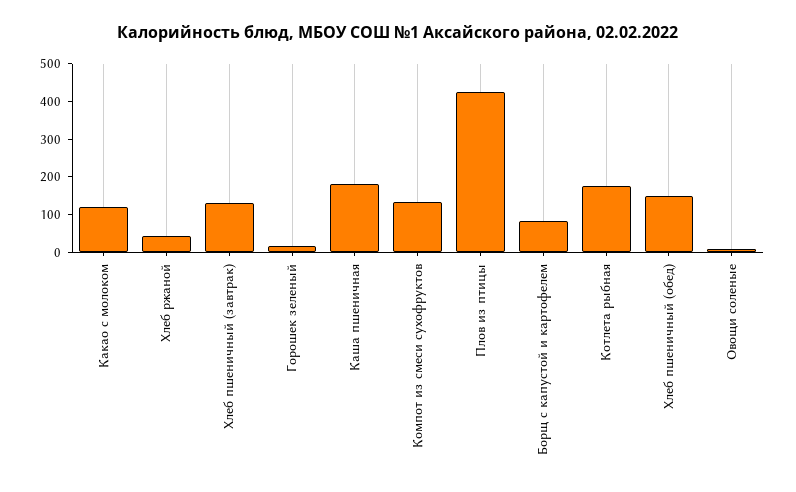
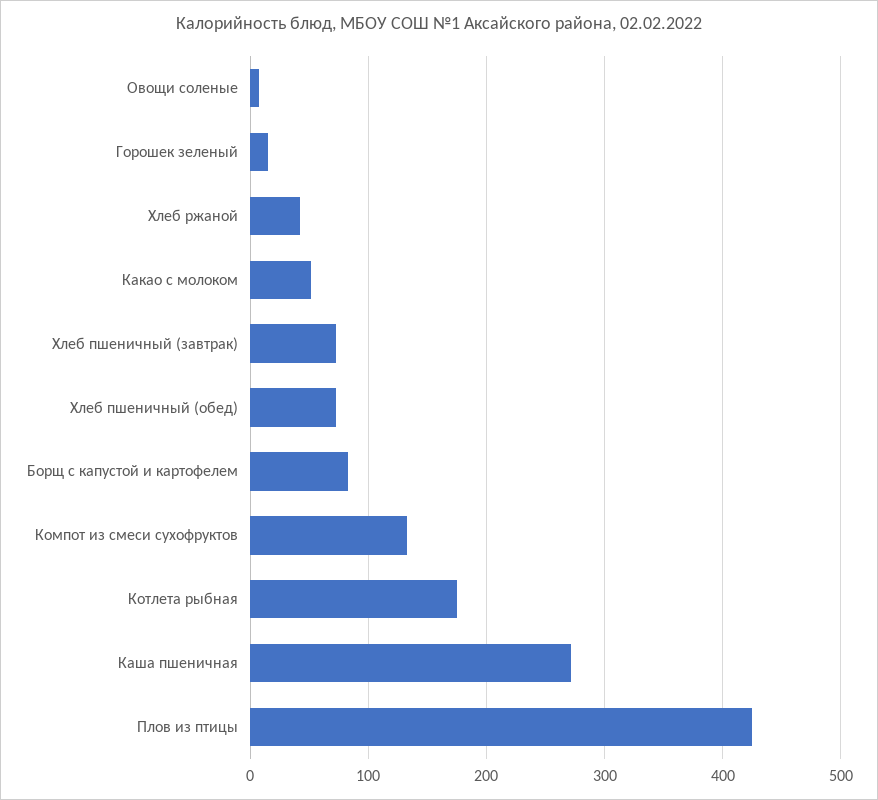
  {
-   "Какао с молоком": 125,
+   "Какао с молоком": 50,
    "Хлеб ржаной": 40,
-   "Хлеб пшеничный (завтрак)": 125,
+   "Хлеб пшеничный (завтрак)": 70,
    "Горошек зеленый": 20,
-   "Каша пшеничная": 175,
+   "Каша пшеничная": 270,
    "Компот из смеси сухофруктов": 130,
    "Плов из птицы": 420,
    "Борщ с капустой и картофелем": 80,
    "Котлета рыбная": 180,
-   "Хлеб пшеничный (обед)": 150,
+   "Хлеб пшеничный (обед)": 70,
    "Овощи соленые": 10
  }

